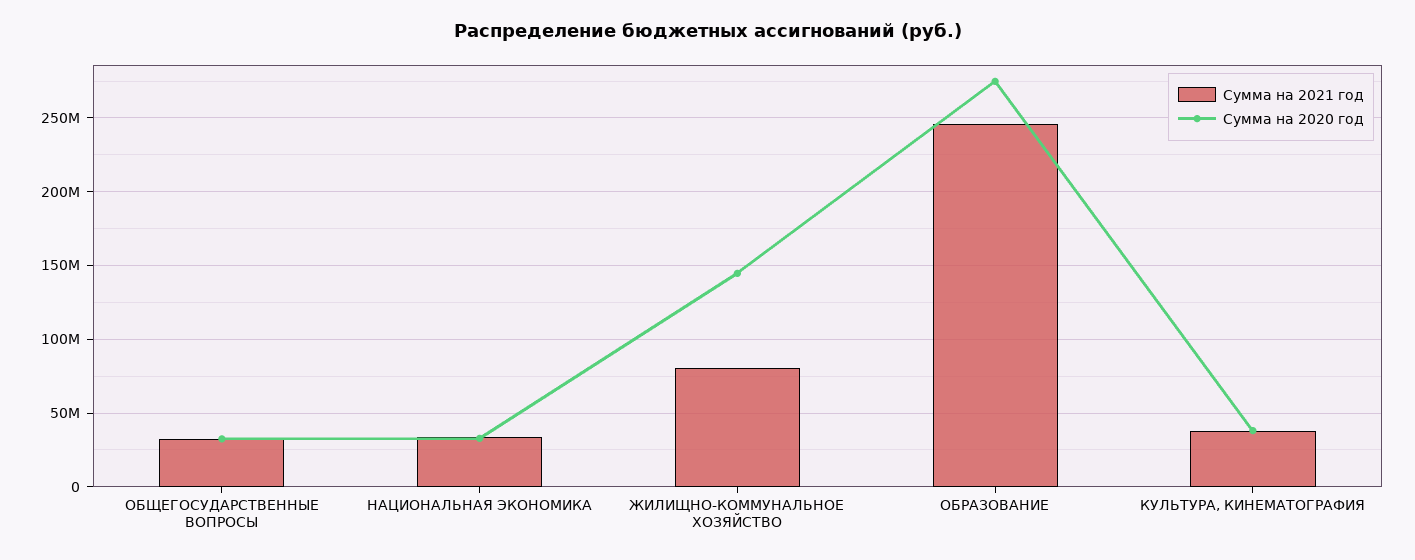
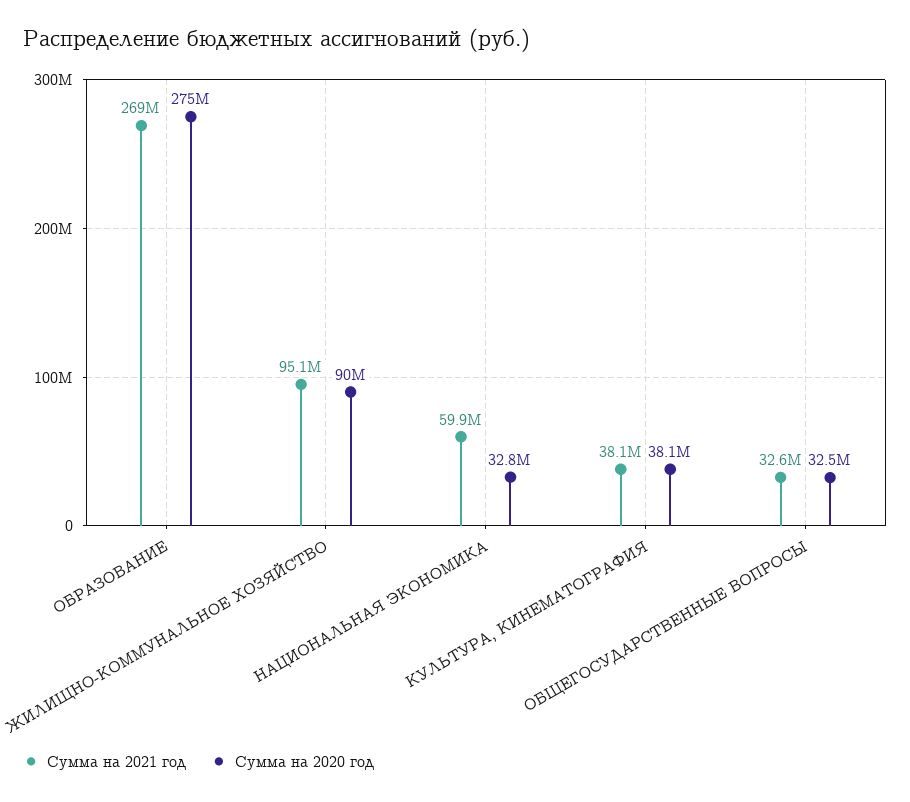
  {
    "Сумма на 2021 год": {
      "ОБЩЕГОСУДАРСТВЕННЫЕ ВОПРОСЫ": 32600000,
-     "НАЦИОНАЛЬНАЯ ЭКОНОМИКА": 35000000,
+     "НАЦИОНАЛЬНАЯ ЭКОНОМИКА": 59900000,
-     "ЖИЛИЩНО-КОММУНАЛЬНОЕ ХОЗЯЙСТВО": 80000000,
+     "ЖИЛИЩНО-КОММУНАЛЬНОЕ ХОЗЯЙСТВО": 95100000,
-     "ОБРАЗОВАНИЕ": 245000000,
+     "ОБРАЗОВАНИЕ": 269000000,
      "КУЛЬТУРА, КИНЕМАТОГРАФИЯ": 38100000
    },
    "Сумма на 2020 год": {
      "ОБЩЕГОСУДАРСТВЕННЫЕ ВОПРОСЫ": 32500000,
      "НАЦИОНАЛЬНАЯ ЭКОНОМИКА": 32800000,
-     "ЖИЛИЩНО-КОММУНАЛЬНОЕ ХОЗЯЙСТВО": 145000000,
+     "ЖИЛИЩНО-КОММУНАЛЬНОЕ ХОЗЯЙСТВО": 90000000,
      "ОБРАЗОВАНИЕ": 275000000,
      "КУЛЬТУРА, КИНЕМАТОГРАФИЯ": 38100000
    }
  }

